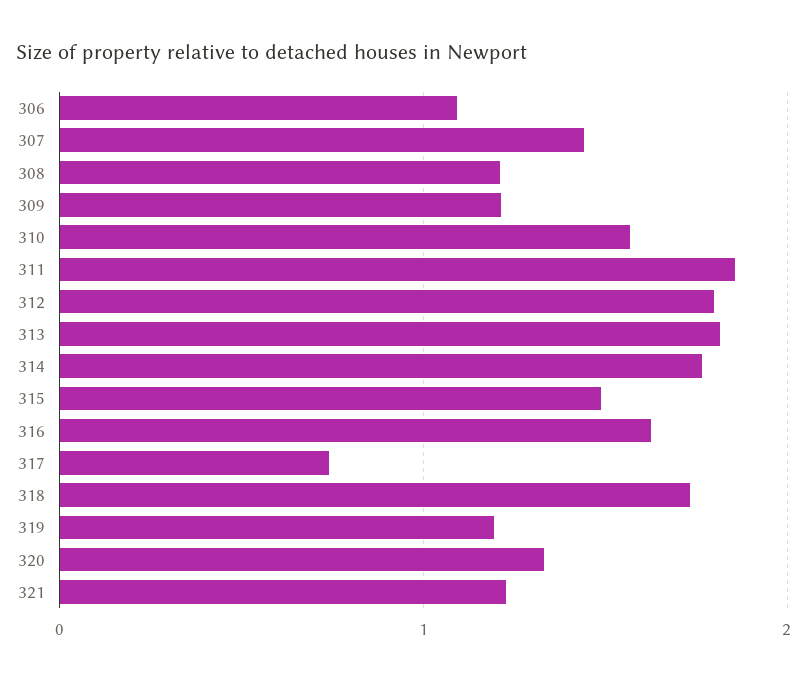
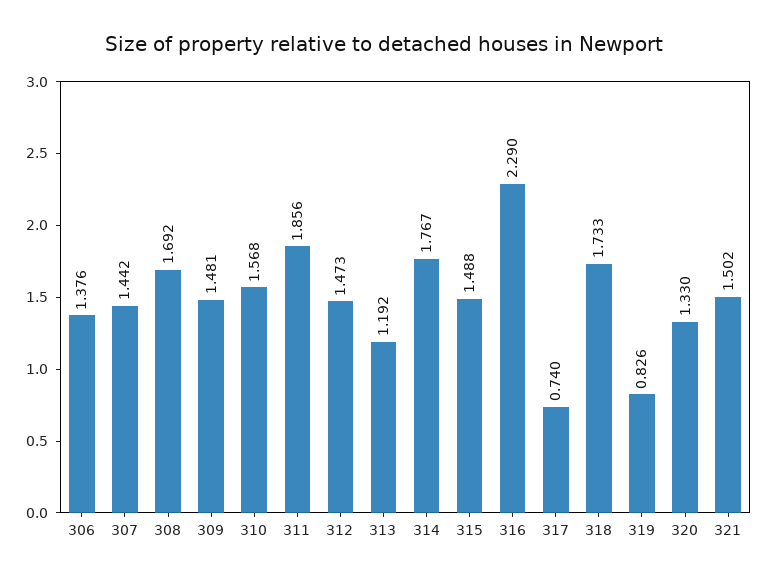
  {
-   "306": 1.1,
+   "306": 1.376,
    "307": 1.442,
-   "308": 1.2,
+   "308": 1.692,
-   "309": 1.2,
+   "309": 1.481,
    "310": 1.568,
    "311": 1.856,
-   "312": 1.8,
+   "312": 1.473,
-   "313": 1.8,
+   "313": 1.192,
    "314": 1.767,
    "315": 1.488,
-   "316": 1.6,
+   "316": 2.29,
    "317": 0.74,
    "318": 1.733,
-   "319": 1.2,
+   "319": 0.826,
    "320": 1.33,
-   "321": 1.2
+   "321": 1.502
  }

